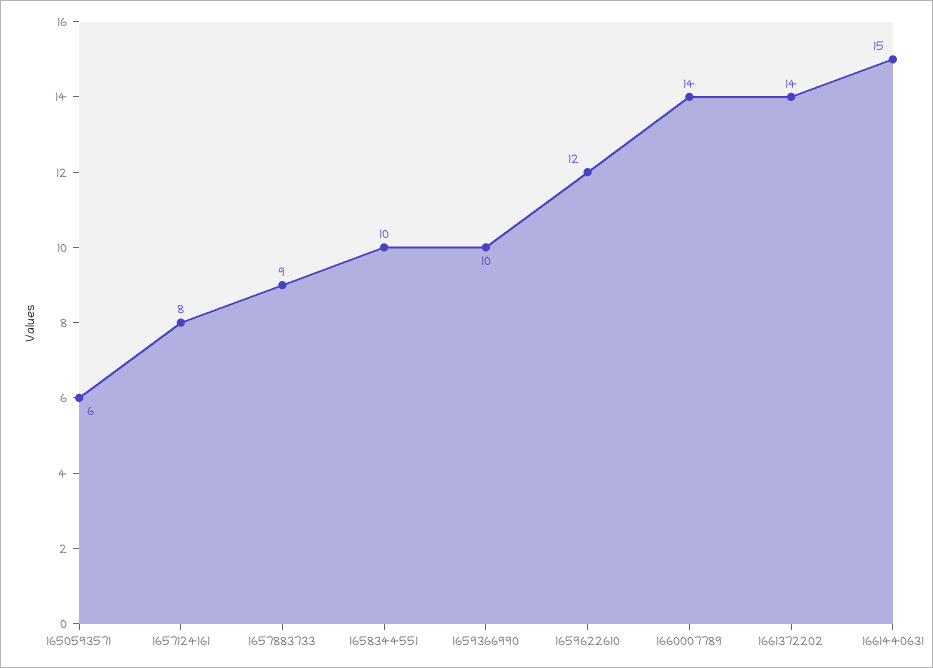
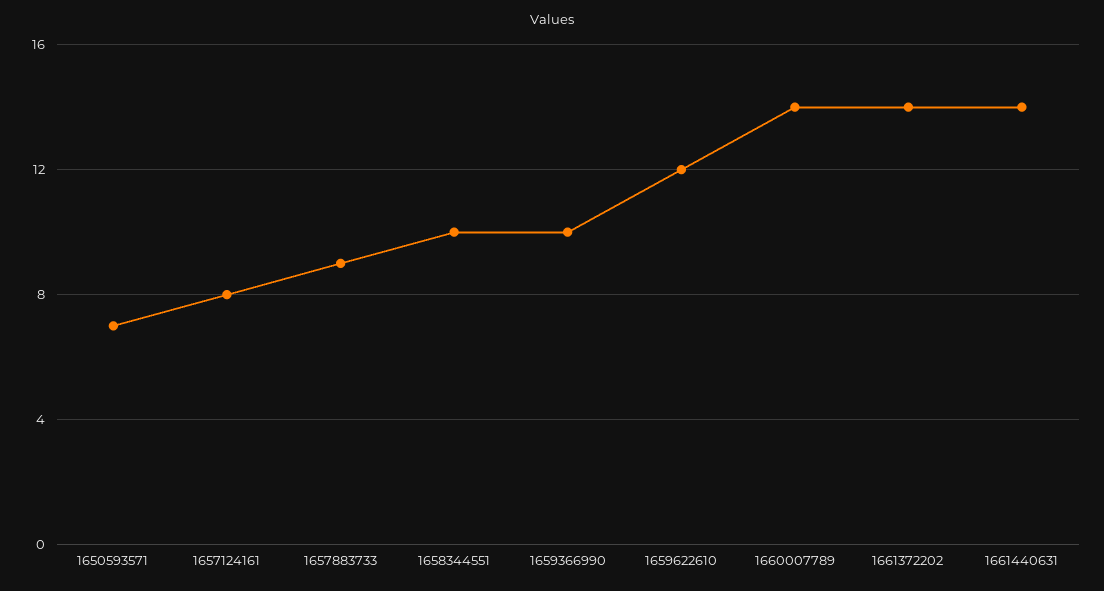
  {
-   "1650593571": 6,
+   "1650593571": 7,
    "1657124161": 8,
    "1657883733": 9,
    "1658344551": 10,
    "1659366990": 10,
    "1659622610": 12,
    "1660007789": 14,
    "1661372202": 14,
-   "1661440631": 15
+   "1661440631": 14
  }

